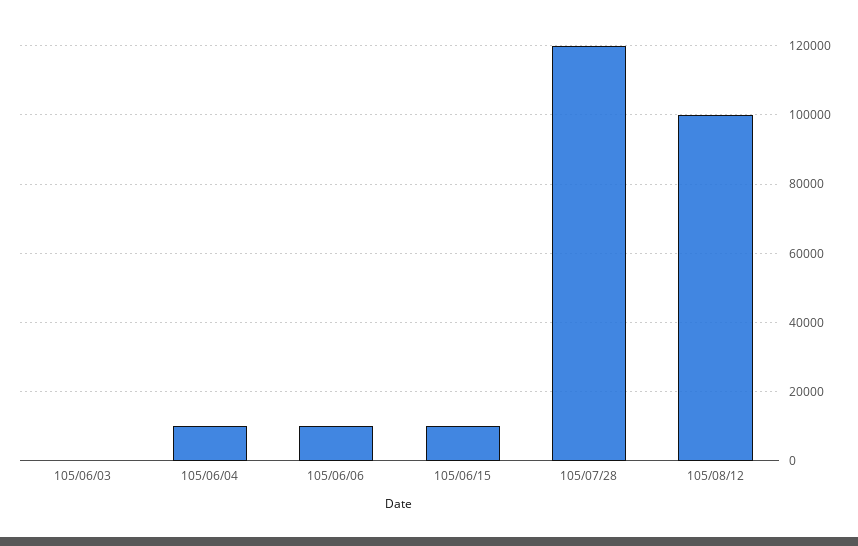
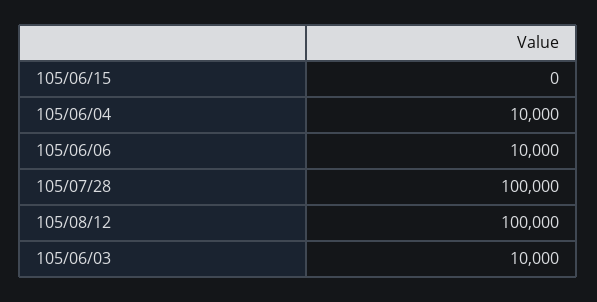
  {
-   "105/06/03": 0,
+   "105/06/03": 10000,
    "105/06/04": 10000,
    "105/06/06": 10000,
-   "105/06/15": 10000,
+   "105/06/15": 0,
-   "105/07/28": 120000,
+   "105/07/28": 100000,
    "105/08/12": 100000
  }

